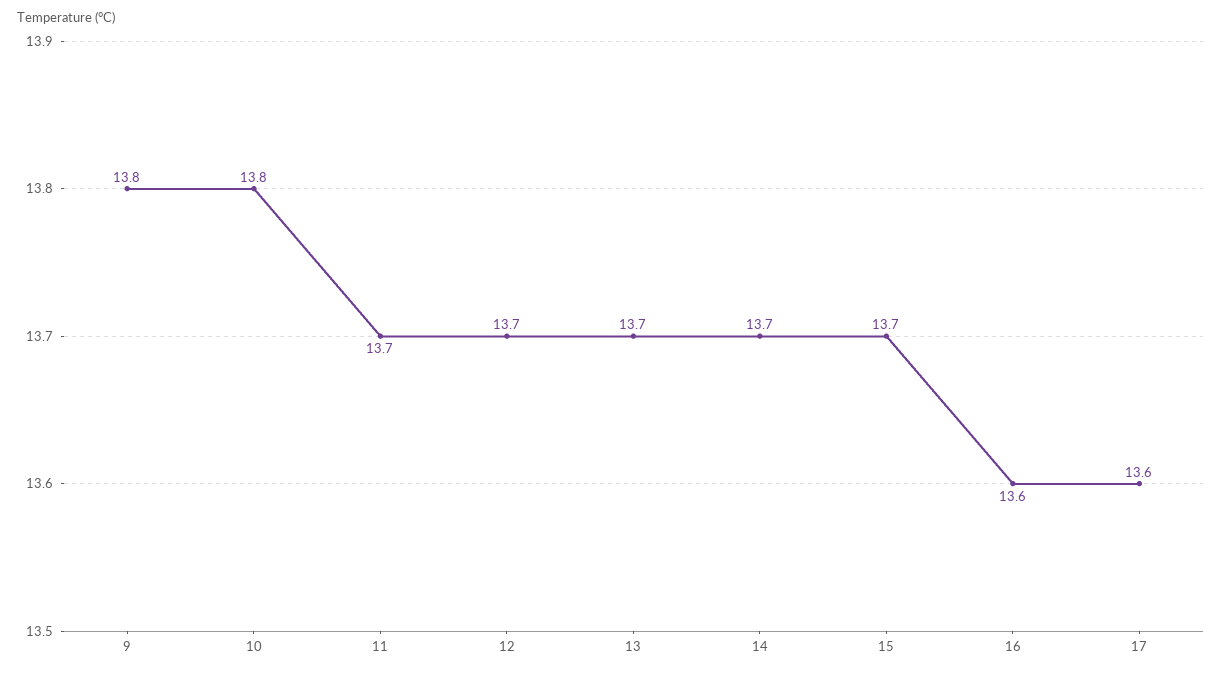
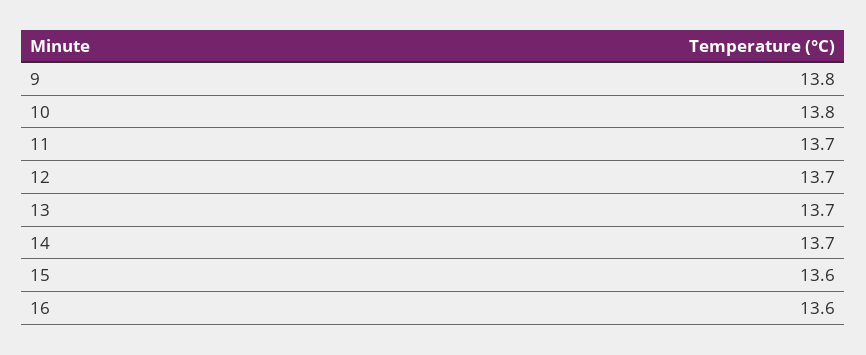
  {
    "9": 13.8,
    "10": 13.8,
    "11": 13.7,
    "12": 13.7,
    "13": 13.7,
    "14": 13.7,
-   "15": 13.7,
+   "15": 13.6,
-   "16": 13.6,
+   "16": 13.6
-   "17": 13.6
  }

